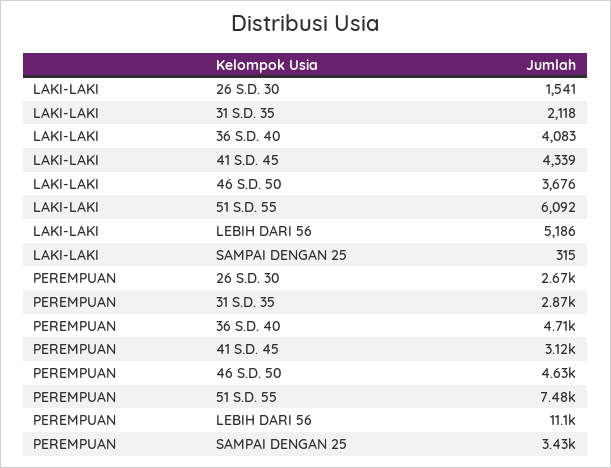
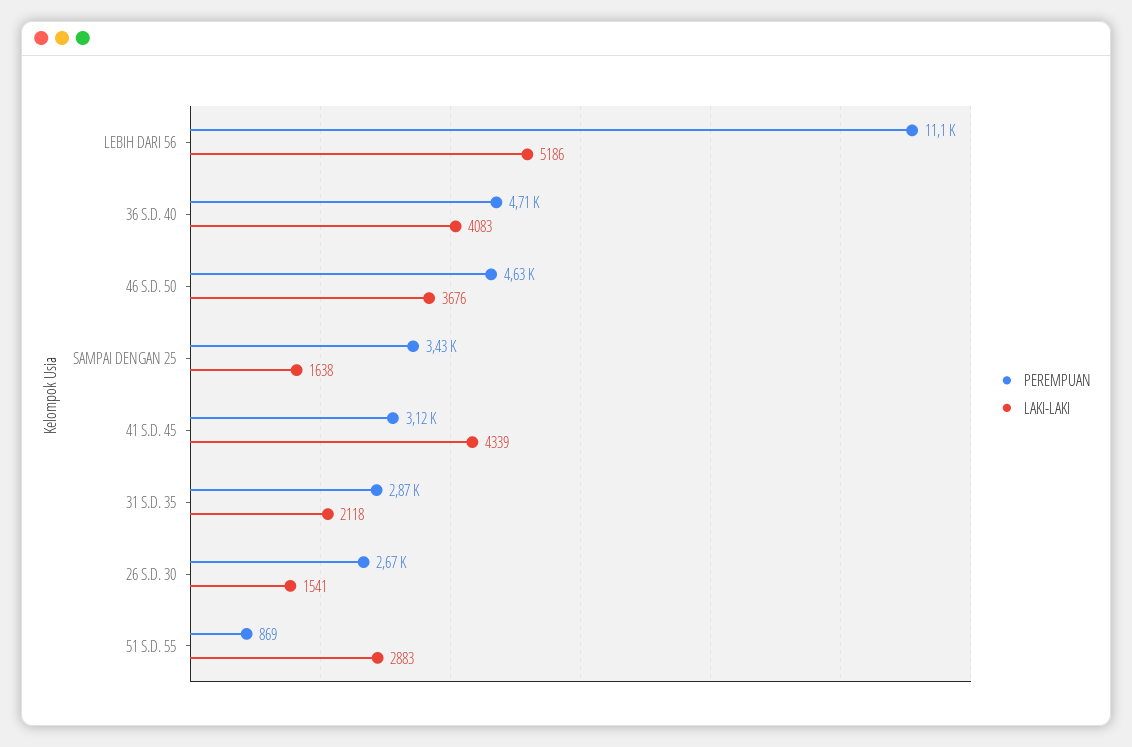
  {
    "LAKI-LAKI": {
      "26 S.D. 30": 1541,
      "31 S.D. 35": 2118,
      "36 S.D. 40": 4083,
      "41 S.D. 45": 4339,
      "46 S.D. 50": 3676,
-     "51 S.D. 55": 6092,
+     "51 S.D. 55": 2883,
      "LEBIH DARI 56": 5186,
-     "SAMPAI DENGAN 25": 315
+     "SAMPAI DENGAN 25": 1638
    },
    "PEREMPUAN": {
      "26 S.D. 30": 2670,
      "31 S.D. 35": 2870,
      "36 S.D. 40": 4710,
      "41 S.D. 45": 3120,
      "46 S.D. 50": 4630,
-     "51 S.D. 55": 7480,
+     "51 S.D. 55": 869,
      "LEBIH DARI 56": 11100,
      "SAMPAI DENGAN 25": 3430
    }
  }

